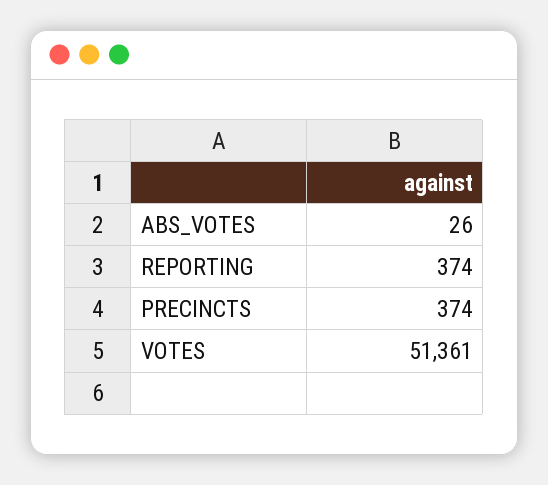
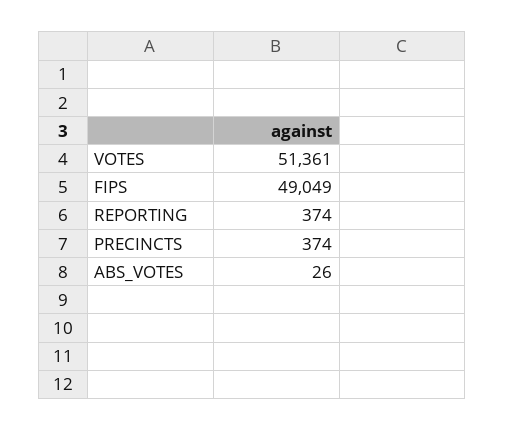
  {
    "ABS_VOTES": 26,
    "REPORTING": 374,
    "PRECINCTS": 374,
-   "VOTES": 51361
+   "VOTES": 51361,
+   "FIPS": 49049
  }

